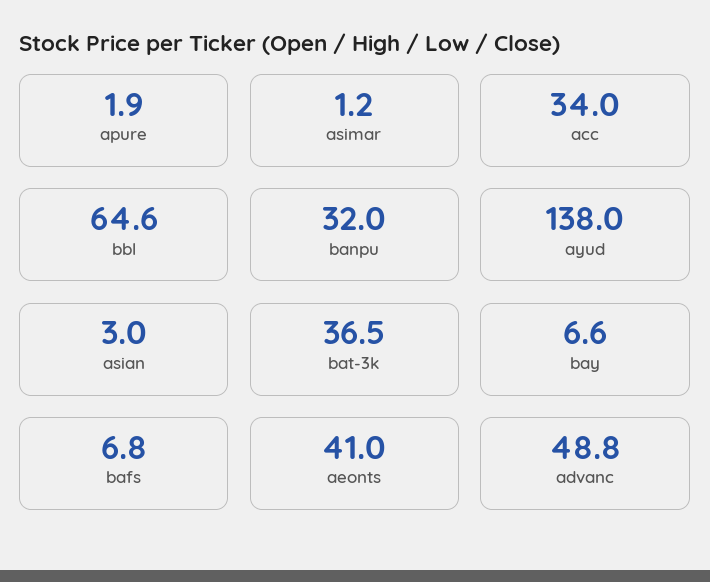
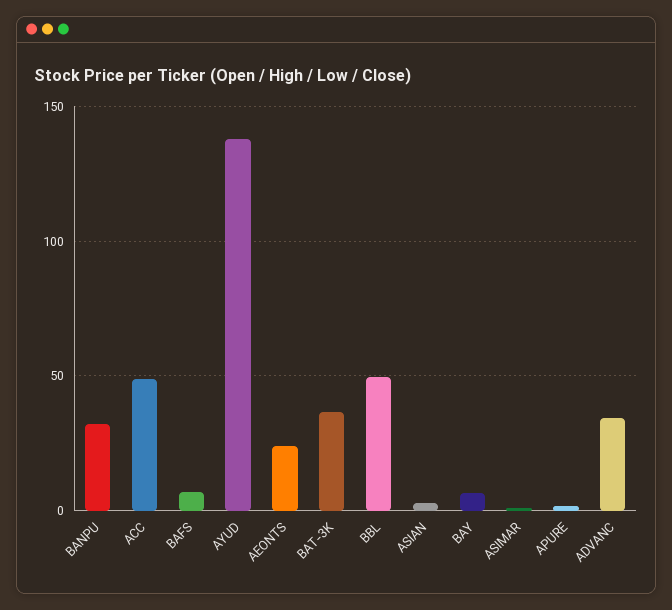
  {
    "apure": 1.9,
    "asimar": 1.2,
-   "acc": 34,
+   "acc": 50,
-   "bbl": 64.6,
+   "bbl": 50,
    "banpu": 32,
    "ayud": 138,
    "asian": 3,
    "bat-3k": 36.5,
    "bay": 6.6,
    "bafs": 6.8,
-   "aeonts": 41,
+   "aeonts": 25,
-   "advanc": 48.8
+   "advanc": 35
  }

